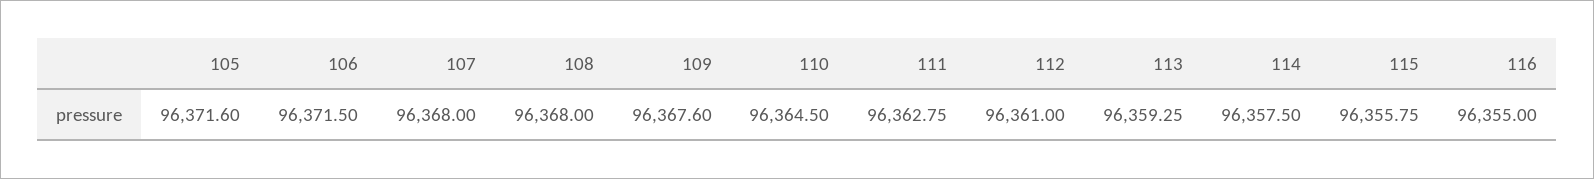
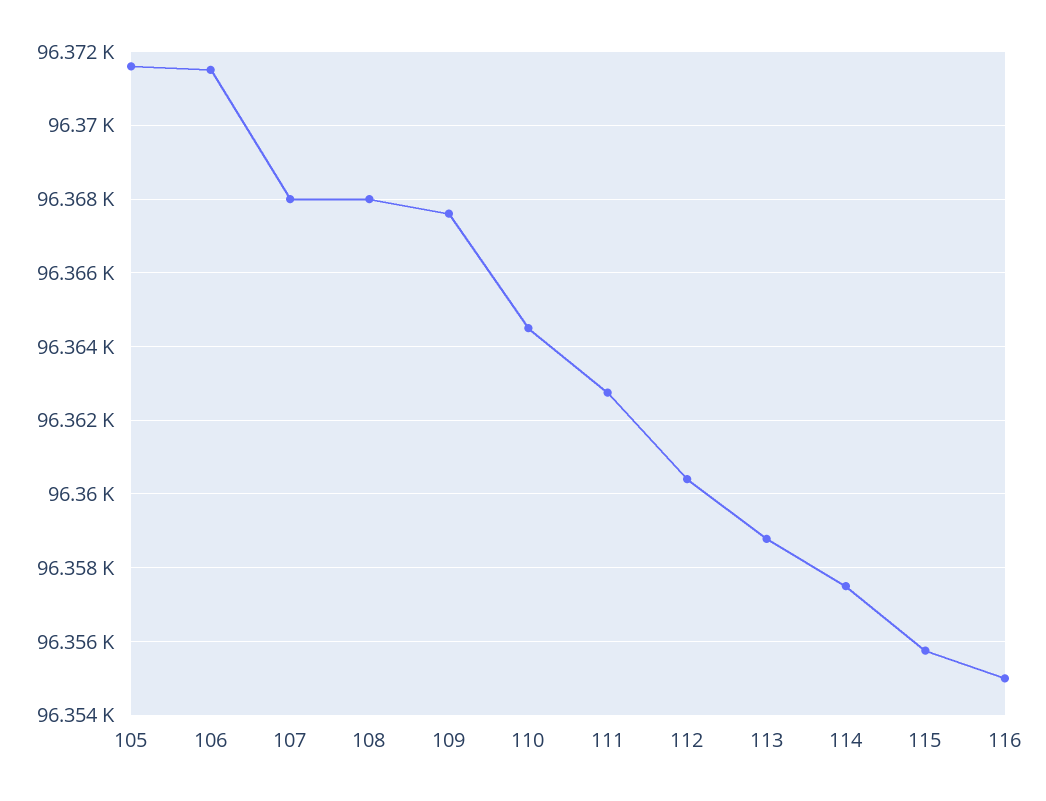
  {
    "105": 96371.6,
    "106": 96371.5,
    "107": 96368,
    "108": 96368,
    "109": 96367.6,
    "110": 96364.5,
    "111": 96362.75,
-   "112": 96361,
+   "112": 96360.4,
-   "113": 96359.25,
+   "113": 96358.8,
    "114": 96357.5,
    "115": 96355.75,
    "116": 96355
  }

